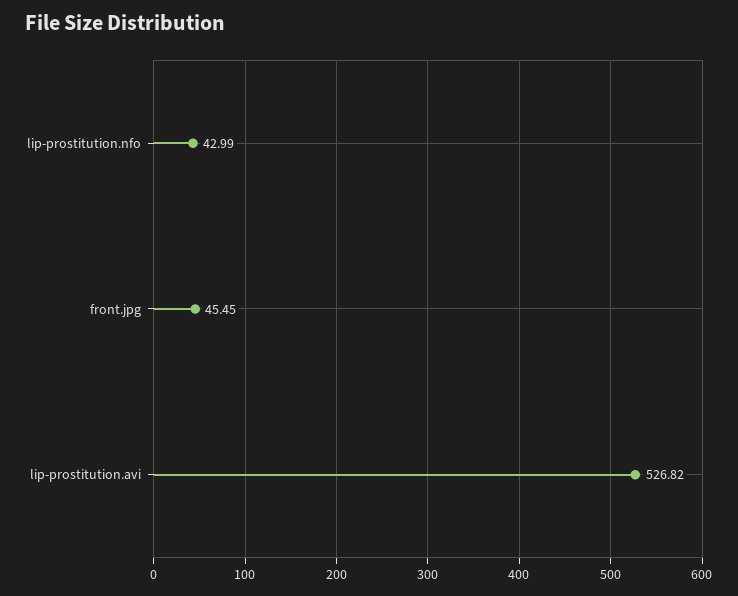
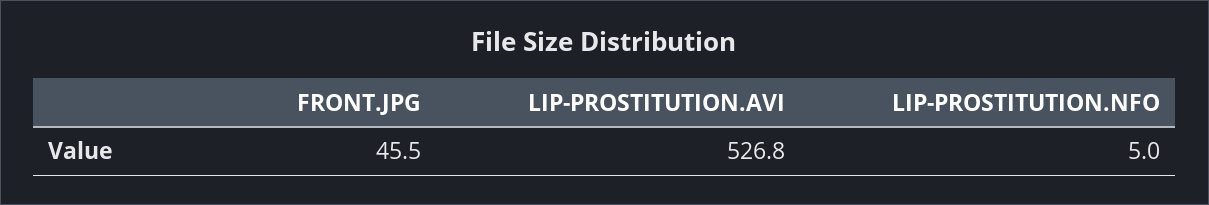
  {
-   "lip-prostitution.nfo": 42.99,
+   "lip-prostitution.nfo": 5,
    "front.jpg": 45.45,
    "lip-prostitution.avi": 526.82
  }

